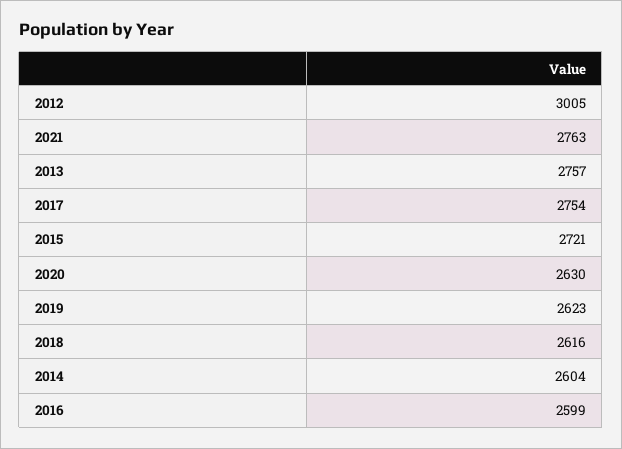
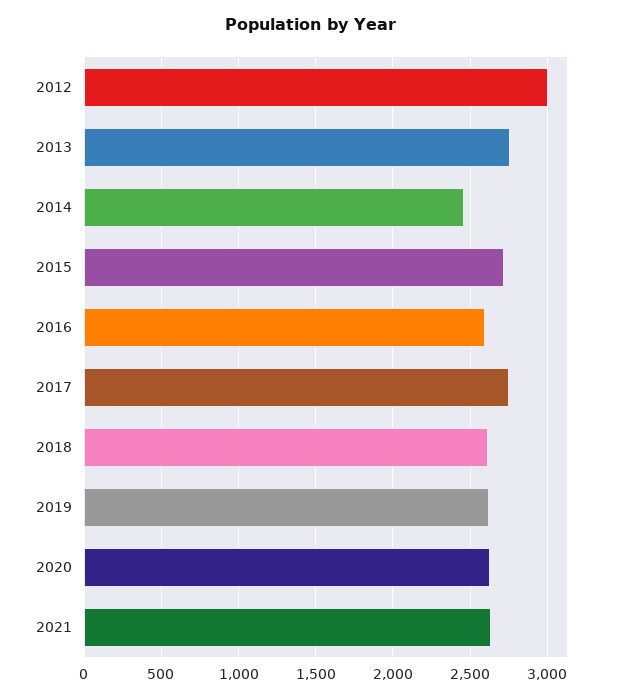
  {
    "2012": 3005,
-   "2021": 2763,
+   "2021": 2650,
    "2013": 2757,
    "2017": 2754,
    "2015": 2721,
    "2020": 2630,
    "2019": 2623,
    "2018": 2616,
-   "2014": 2604,
+   "2014": 2450,
    "2016": 2599
  }

